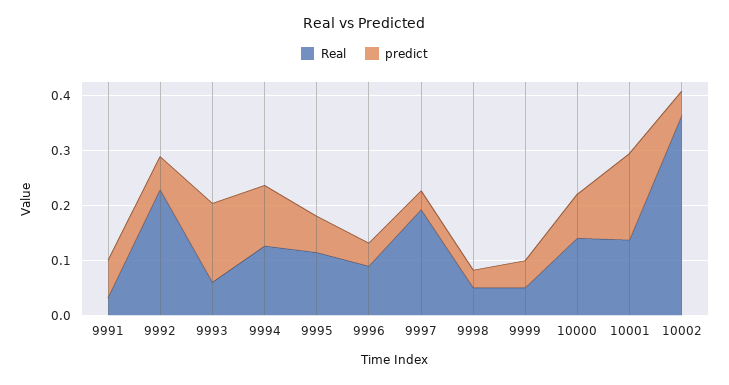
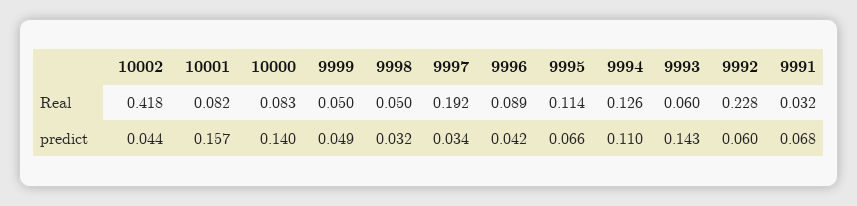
  {
    "Real": {
      "9991": 0.032,
      "9992": 0.228,
      "9993": 0.06,
      "9994": 0.126,
      "9995": 0.114,
      "9996": 0.089,
      "9997": 0.192,
      "9998": 0.05,
      "9999": 0.05,
-     "10000": 0.14,
+     "10000": 0.083,
-     "10001": 0.14,
+     "10001": 0.082,
-     "10002": 0.36
+     "10002": 0.418
    },
    "predict": {
      "9991": 0.068,
      "9992": 0.06,
      "9993": 0.143,
      "9994": 0.11,
      "9995": 0.066,
      "9996": 0.042,
      "9997": 0.034,
      "9998": 0.032,
      "9999": 0.049,
-     "10000": 0.08,
+     "10000": 0.14,
      "10001": 0.157,
      "10002": 0.044
    }
  }

